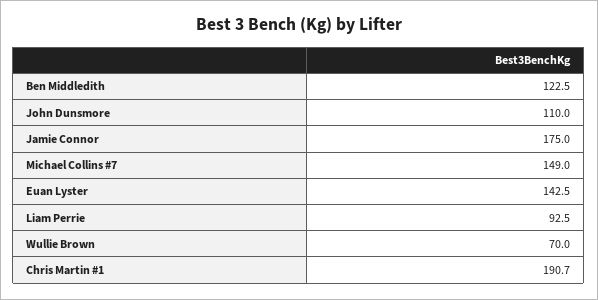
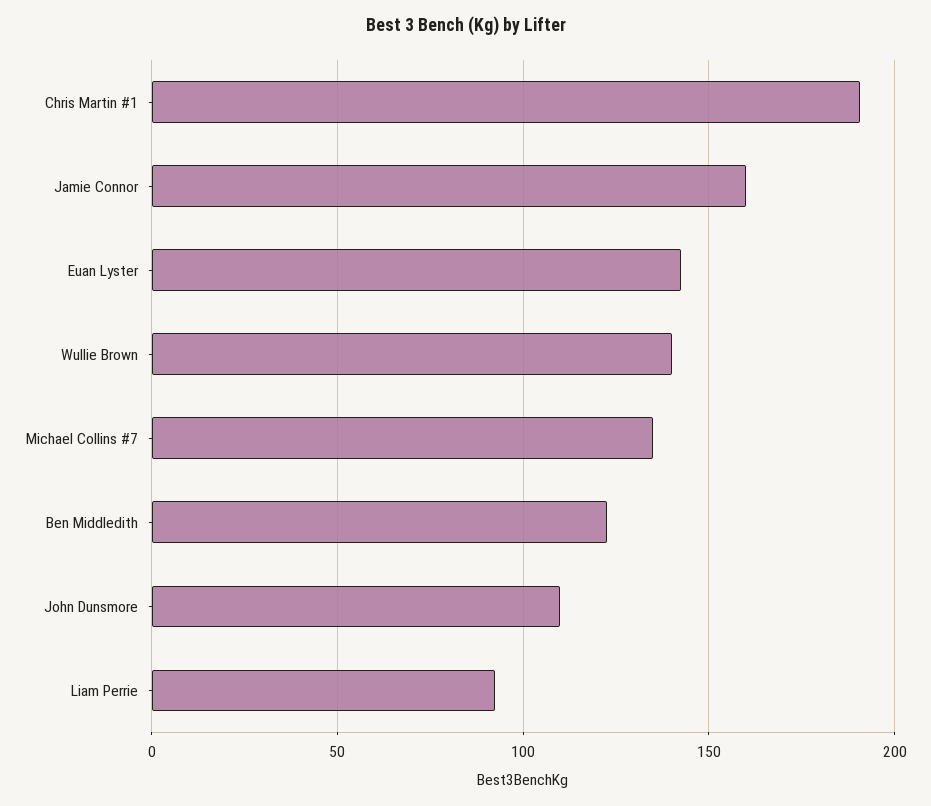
  {
    "Ben Middledith": 122.5,
    "John Dunsmore": 110,
-   "Jamie Connor": 175,
+   "Jamie Connor": 160,
-   "Michael Collins #7": 149,
+   "Michael Collins #7": 135,
    "Euan Lyster": 142.5,
    "Liam Perrie": 92.5,
-   "Wullie Brown": 70,
+   "Wullie Brown": 140,
    "Chris Martin #1": 190.7
  }

